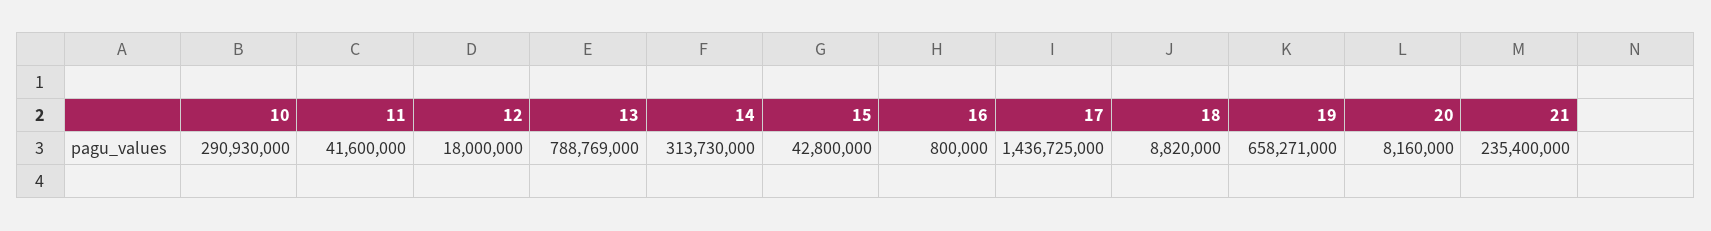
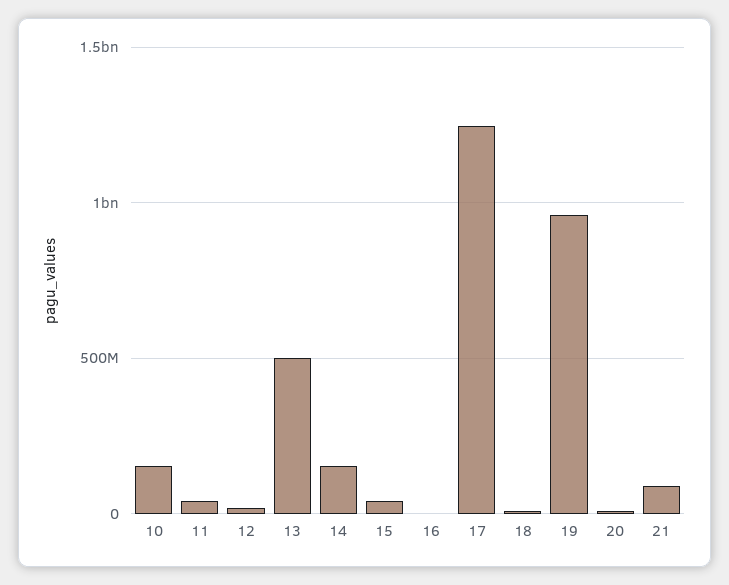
  {
-   "10": 290930000,
+   "10": 150000000,
    "11": 41600000,
    "12": 18000000,
-   "13": 788769000,
+   "13": 500000000,
-   "14": 313730000,
+   "14": 150000000,
    "15": 42800000,
    "16": 800000,
-   "17": 1436725000,
+   "17": 1250000000,
    "18": 8820000,
-   "19": 658271000,
+   "19": 950000000,
    "20": 8160000,
-   "21": 235400000
+   "21": 100000000
  }

